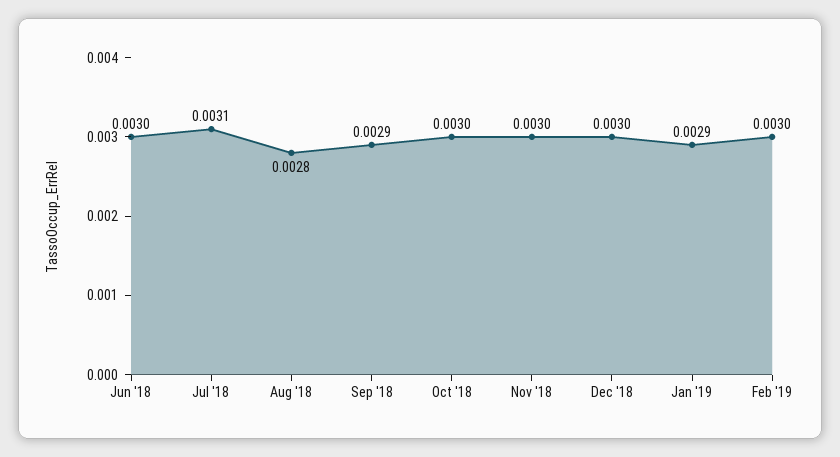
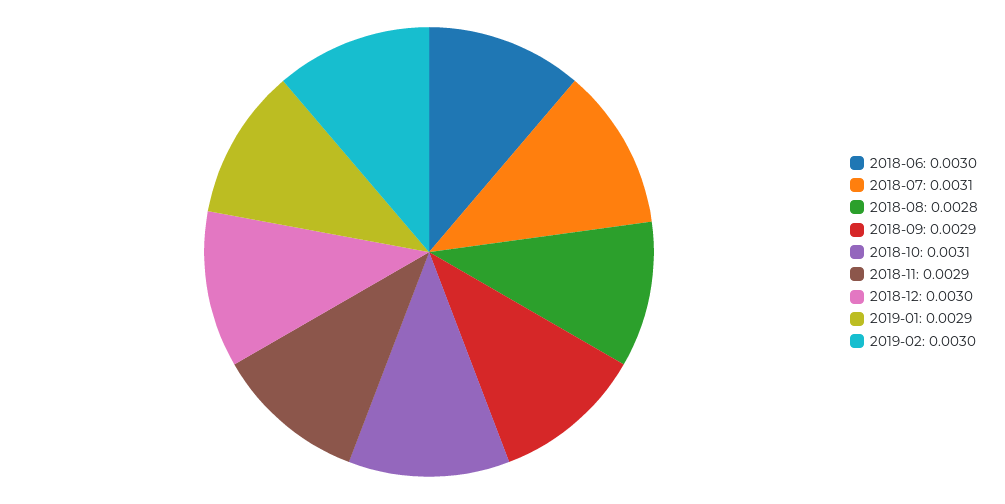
  {
    "Jun '18": 0.003,
    "Jul '18": 0.0031,
    "Aug '18": 0.0028,
    "Sep '18": 0.0029,
-   "Oct '18": 0.003,
+   "Oct '18": 0.0031,
-   "Nov '18": 0.003,
+   "Nov '18": 0.0029,
    "Dec '18": 0.003,
    "Jan '19": 0.0029,
    "Feb '19": 0.003
  }

